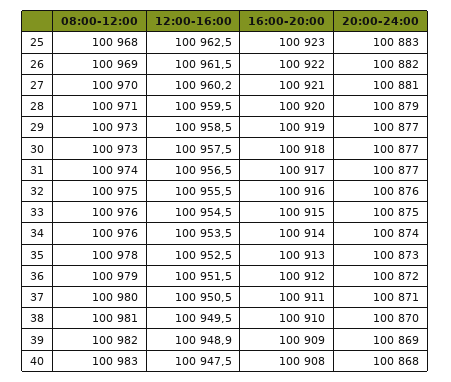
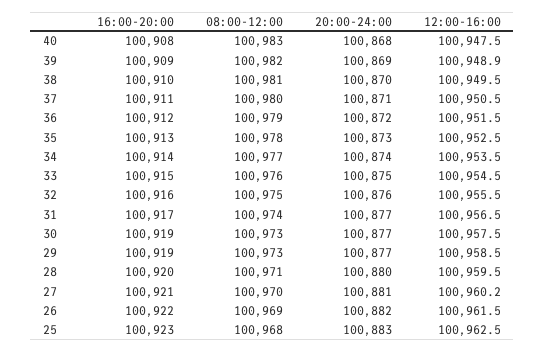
  {
    "08:00-12:00": {
      "25": 100968,
      "26": 100969,
      "27": 100970,
      "28": 100971,
      "29": 100973,
      "30": 100973,
      "31": 100974,
      "32": 100975,
      "33": 100976,
-     "34": 100976,
+     "34": 100977,
      "35": 100978,
      "36": 100979,
      "37": 100980,
      "38": 100981,
      "39": 100982,
      "40": 100983
    },
    "12:00-16:00": {
      "25": 100962.5,
      "26": 100961.5,
      "27": 100960.2,
      "28": 100959.5,
      "29": 100958.5,
      "30": 100957.5,
      "31": 100956.5,
      "32": 100955.5,
      "33": 100954.5,
      "34": 100953.5,
      "35": 100952.5,
      "36": 100951.5,
      "37": 100950.5,
      "38": 100949.5,
      "39": 100948.9,
      "40": 100947.5
    },
    "16:00-20:00": {
      "25": 100923,
      "26": 100922,
      "27": 100921,
      "28": 100920,
      "29": 100919,
-     "30": 100918,
+     "30": 100919,
      "31": 100917,
      "32": 100916,
      "33": 100915,
      "34": 100914,
      "35": 100913,
      "36": 100912,
      "37": 100911,
      "38": 100910,
      "39": 100909,
      "40": 100908
    },
    "20:00-24:00": {
      "25": 100883,
      "26": 100882,
      "27": 100881,
-     "28": 100879,
+     "28": 100880,
      "29": 100877,
      "30": 100877,
      "31": 100877,
      "32": 100876,
      "33": 100875,
      "34": 100874,
      "35": 100873,
      "36": 100872,
      "37": 100871,
      "38": 100870,
      "39": 100869,
      "40": 100868
    }
  }

